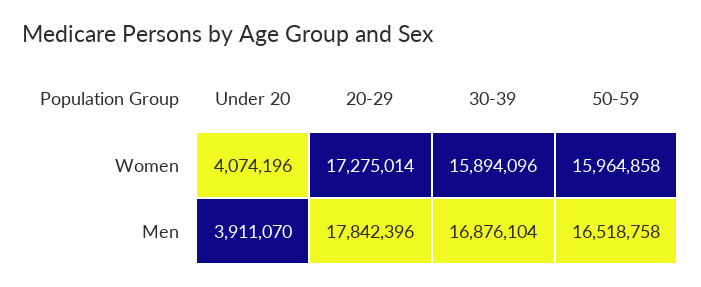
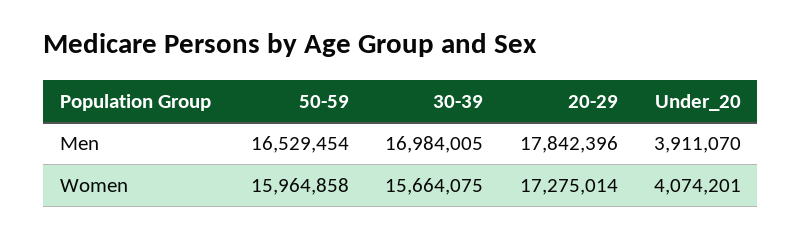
  {
    "Under 20": {
-     "Women": 4074196,
+     "Women": 4074201,
      "Men": 3911070
    },
    "20-29": {
      "Women": 17275014,
      "Men": 17842396
    },
    "30-39": {
-     "Women": 15894096,
+     "Women": 15664075,
-     "Men": 16876104
+     "Men": 16984005
    },
    "50-59": {
      "Women": 15964858,
-     "Men": 16518758
+     "Men": 16529454
    }
  }

